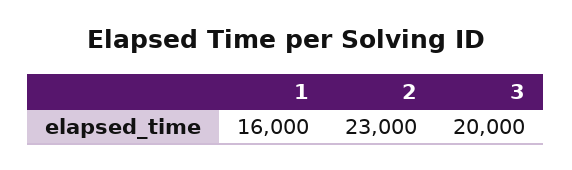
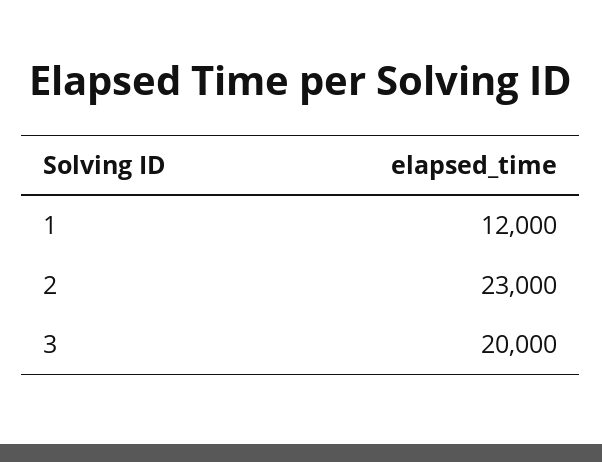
  {
-   "1": 16000,
+   "1": 12000,
    "2": 23000,
    "3": 20000
  }

